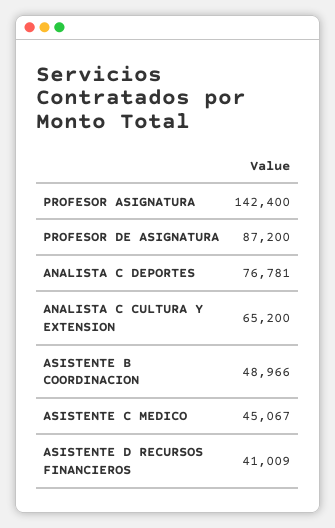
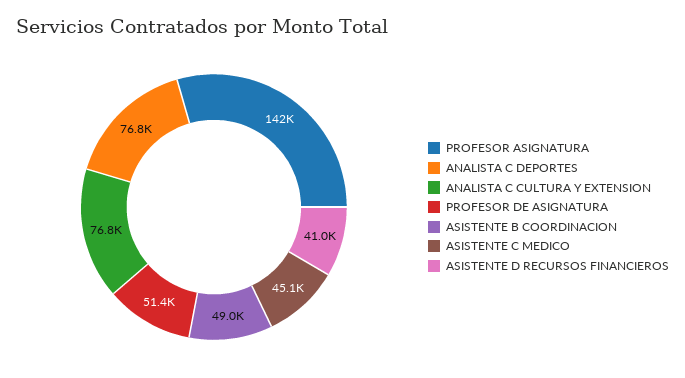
  {
    "PROFESOR ASIGNATURA": 142400,
-   "PROFESOR DE ASIGNATURA": 87200,
+   "PROFESOR DE ASIGNATURA": 51400,
    "ANALISTA C DEPORTES": 76781,
-   "ANALISTA C CULTURA Y EXTENSION": 65200,
+   "ANALISTA C CULTURA Y EXTENSION": 76800,
    "ASISTENTE B COORDINACION": 48966,
    "ASISTENTE C MEDICO": 45067,
    "ASISTENTE D RECURSOS FINANCIEROS": 41009
  }

